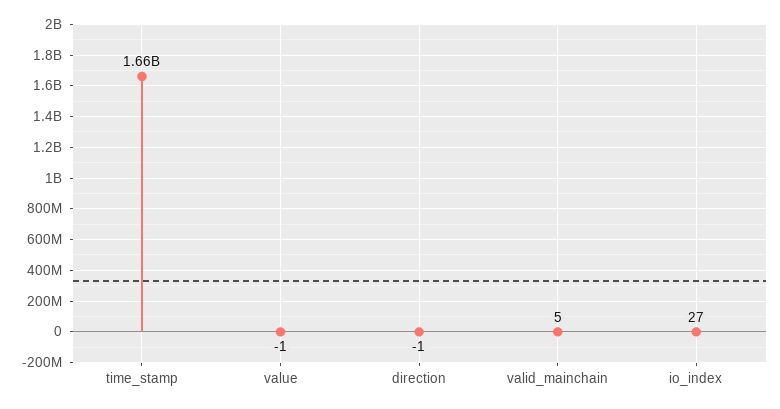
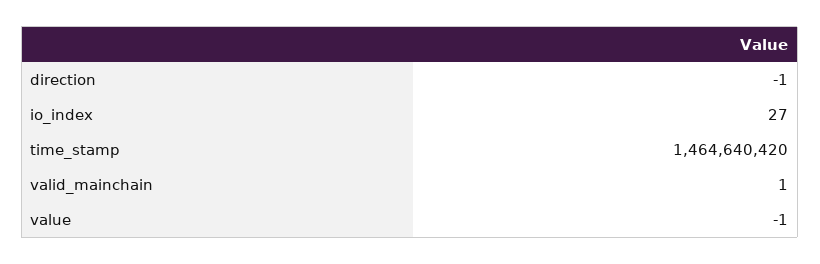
  {
-   "time_stamp": 1660000000,
+   "time_stamp": 1464640420,
    "value": -1,
    "direction": -1,
-   "valid_mainchain": 5,
+   "valid_mainchain": 1,
    "io_index": 27
  }

